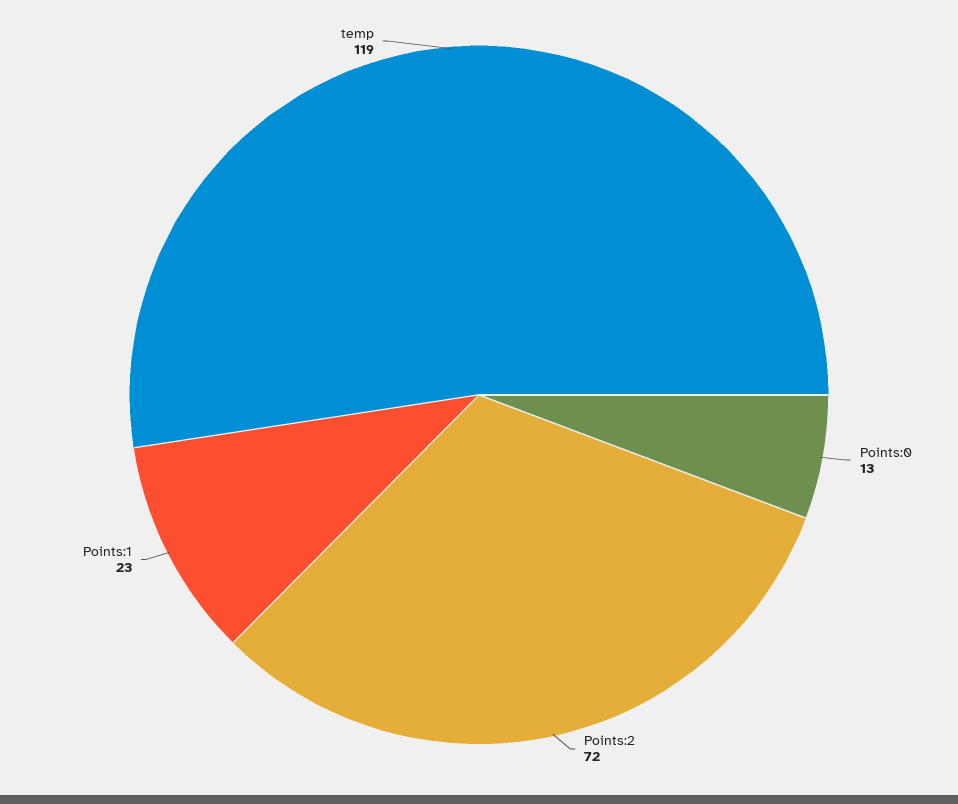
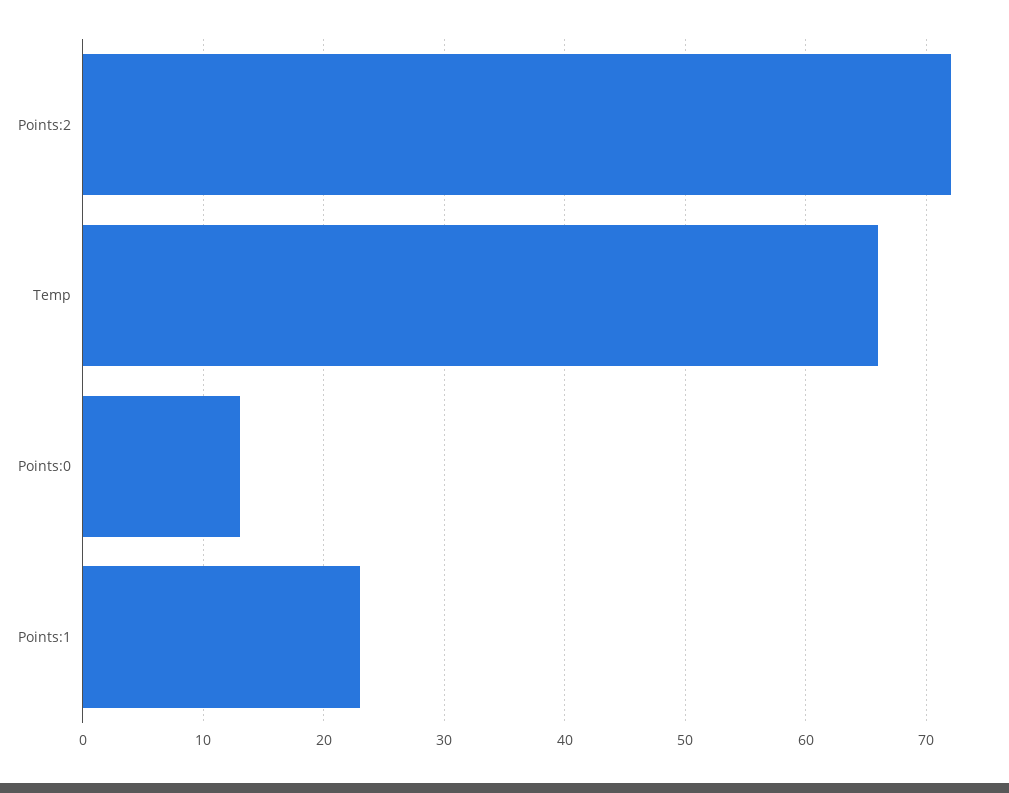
  {
    "Points:0": 13,
    "Points:2": 72,
    "Points:1": 23,
-   "temp": 119
+   "temp": 66
  }

